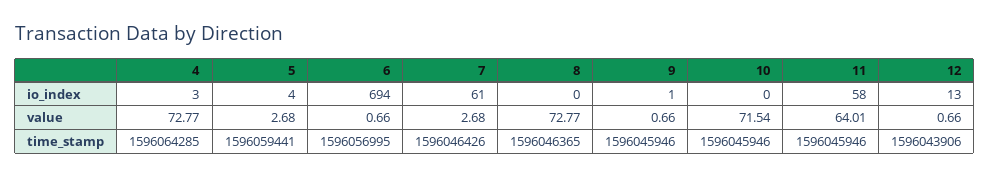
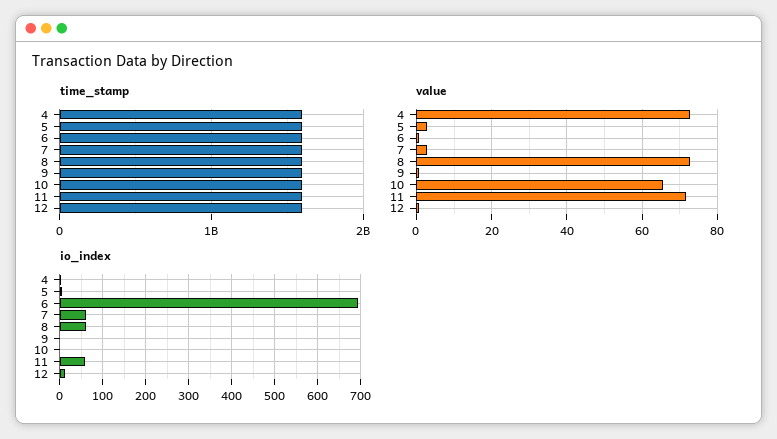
  {
    "io_index": {
      "4": 3,
      "5": 4,
      "6": 694,
      "7": 61,
-     "8": 0,
+     "8": 60,
      "9": 1,
      "10": 0,
      "11": 58,
      "12": 13
    },
    "value": {
      "4": 72.77,
      "5": 2.68,
      "6": 0.66,
      "7": 2.68,
      "8": 72.77,
      "9": 0.66,
-     "10": 71.54,
+     "10": 66,
-     "11": 64.01,
+     "11": 72,
      "12": 0.66
    },
    "time_stamp": {
      "4": 1596064285,
      "5": 1596059441,
      "6": 1596056995,
      "7": 1596046426,
      "8": 1596046365,
      "9": 1596045946,
      "10": 1596045946,
      "11": 1596045946,
      "12": 1596043906
    }
  }

